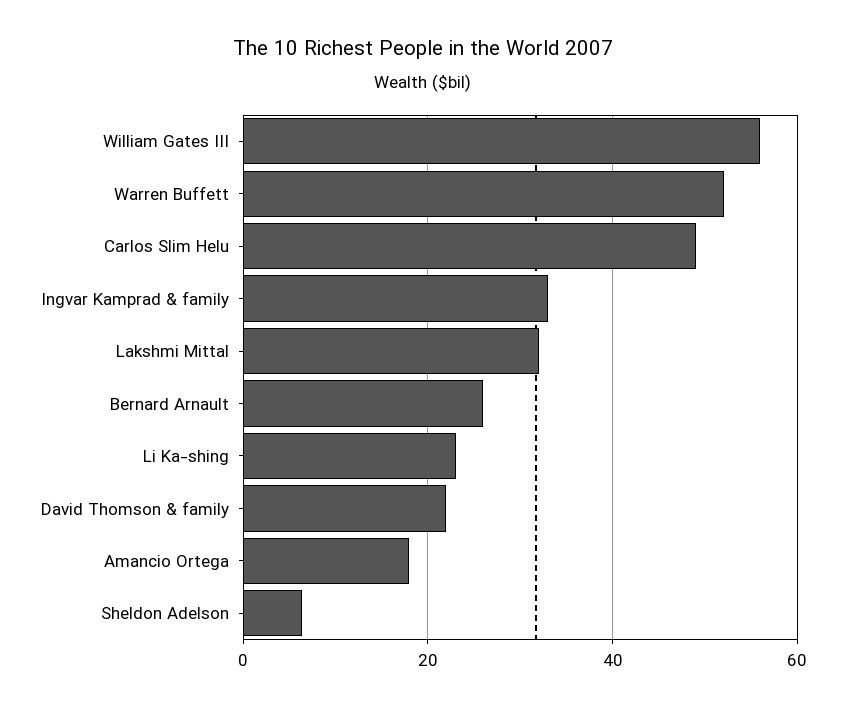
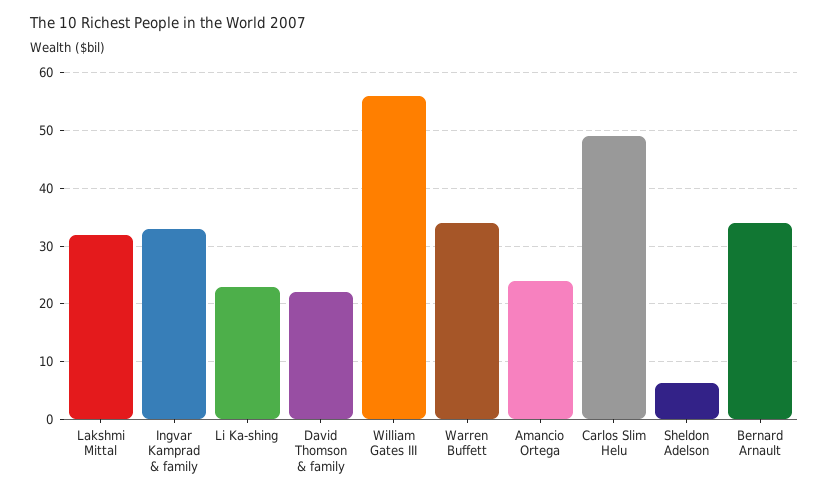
  {
    "William Gates III": 56,
-   "Warren Buffett": 52,
+   "Warren Buffett": 34,
    "Carlos Slim Helu": 50,
    "Ingvar Kamprad & family": 34,
    "Lakshmi Mittal": 32,
-   "Bernard Arnault": 26,
+   "Bernard Arnault": 34,
    "Li Ka-shing": 24,
    "David Thomson & family": 22,
-   "Amancio Ortega": 18,
+   "Amancio Ortega": 24,
    "Sheldon Adelson": 6
  }

